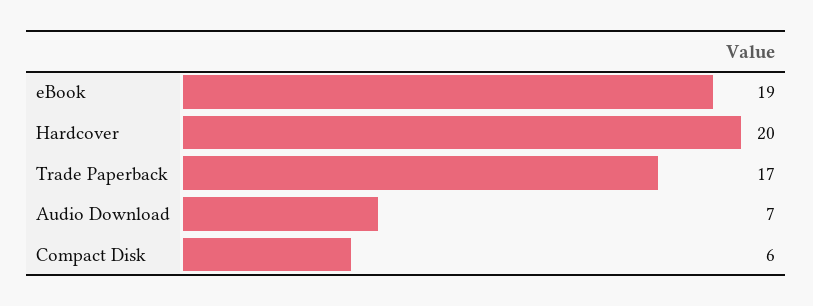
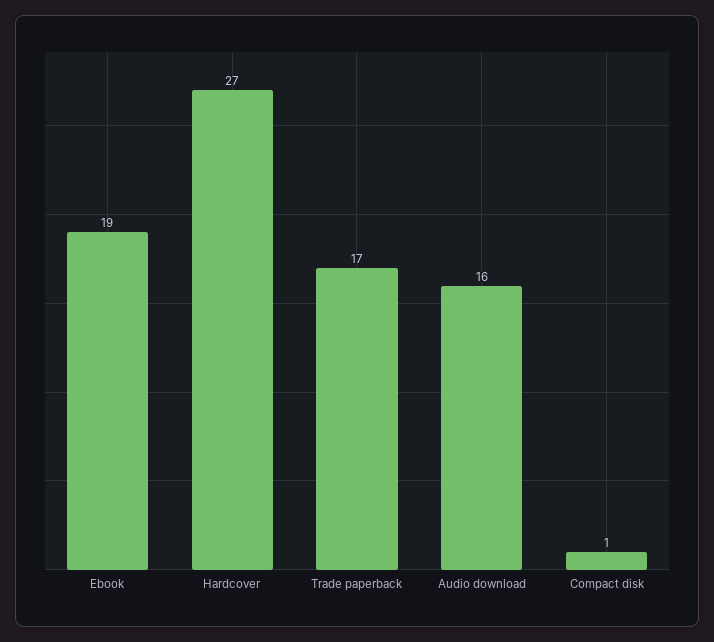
  {
    "eBook": 19,
-   "Hardcover": 20,
+   "Hardcover": 27,
    "Trade Paperback": 17,
-   "Audio Download": 7,
+   "Audio Download": 16,
-   "Compact Disk": 6
+   "Compact Disk": 1
  }

